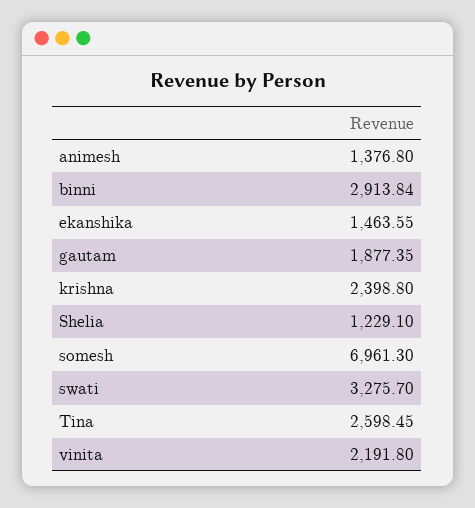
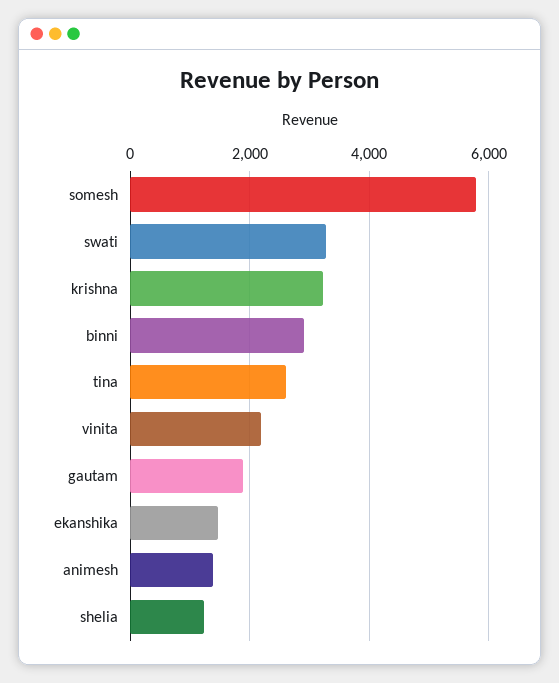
  {
    "animesh": 1376.8,
    "binni": 2913.84,
    "ekanshika": 1463.55,
    "gautam": 1877.35,
-   "krishna": 2398.8,
+   "krishna": 3200,
    "Shelia": 1229.1,
-   "somesh": 6961.3,
+   "somesh": 5800,
    "swati": 3275.7,
    "Tina": 2598.45,
    "vinita": 2191.8
  }

